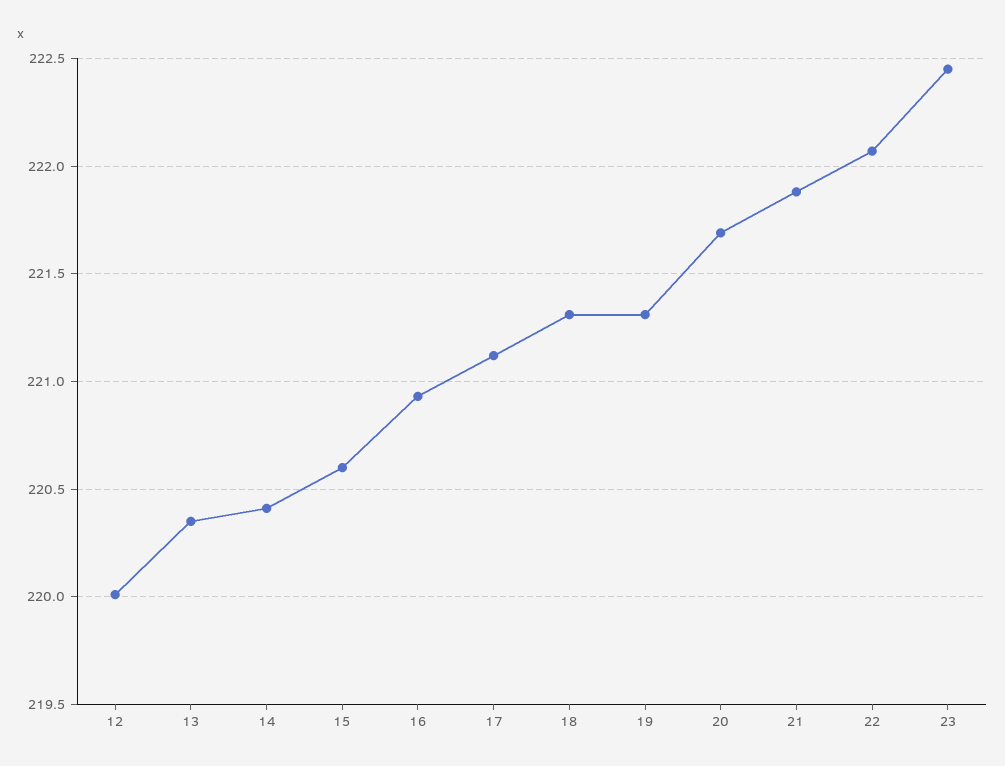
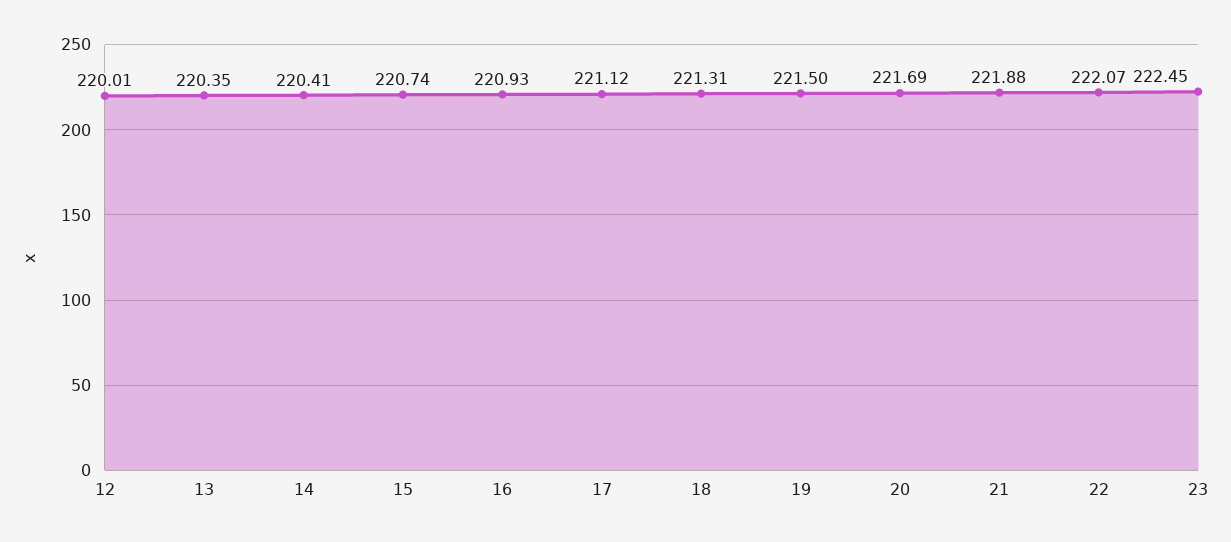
  {
    "12": 220.01,
    "13": 220.35,
    "14": 220.41,
-   "15": 220.6,
+   "15": 220.74,
    "16": 220.93,
    "17": 221.12,
    "18": 221.31,
-   "19": 221.3,
+   "19": 221.5,
    "20": 221.69,
    "21": 221.88,
    "22": 222.07,
    "23": 222.45
  }

